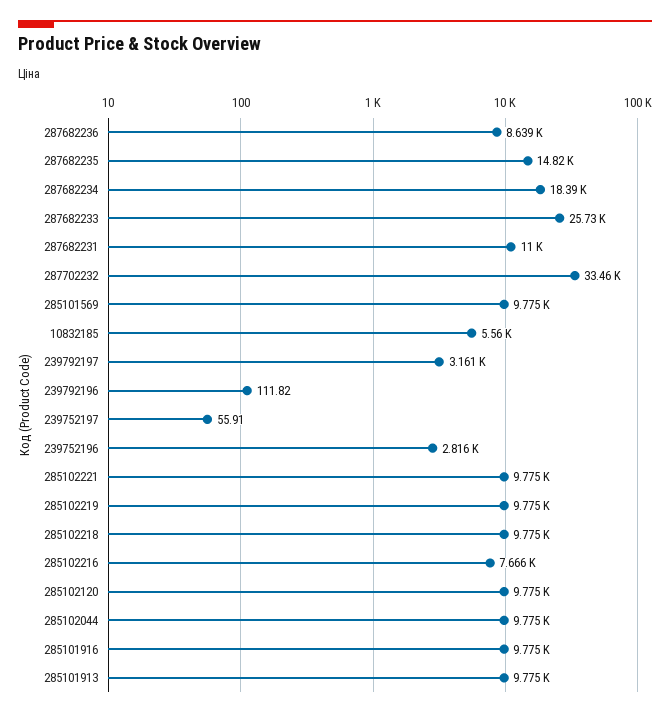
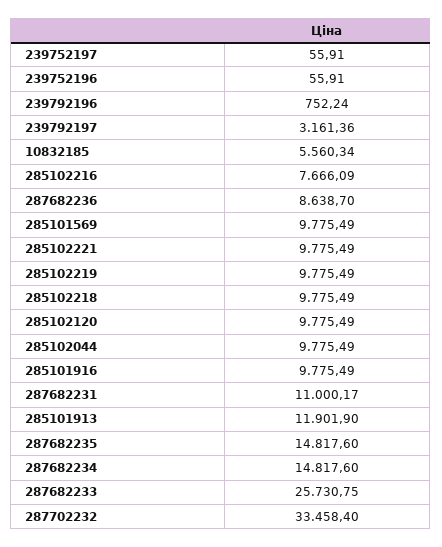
  {
    "287682236": 8638.7,
    "287682235": 14817.6,
-   "287682234": 18390,
+   "287682234": 14817.6,
    "287682233": 25730.75,
    "287682231": 11000.17,
    "287702232": 33458.4,
    "285101569": 9775.49,
    "10832185": 5560.34,
    "239792197": 3161.36,
-   "239792196": 111.82,
+   "239792196": 752.24,
    "239752197": 55.91,
-   "239752196": 2816,
+   "239752196": 55.91,
    "285102221": 9775.49,
    "285102219": 9775.49,
    "285102218": 9775.49,
    "285102216": 7666.09,
    "285102120": 9775.49,
    "285102044": 9775.49,
    "285101916": 9775.49,
-   "285101913": 9775
+   "285101913": 11901.9
  }

